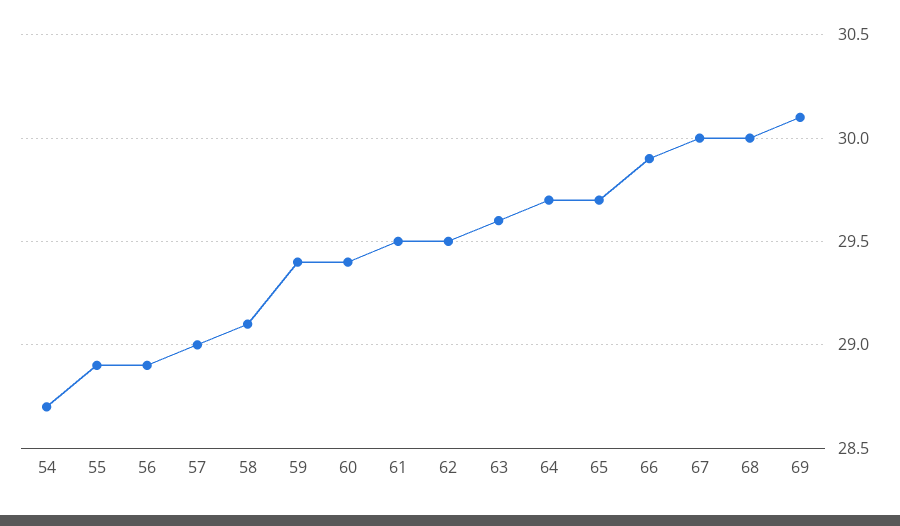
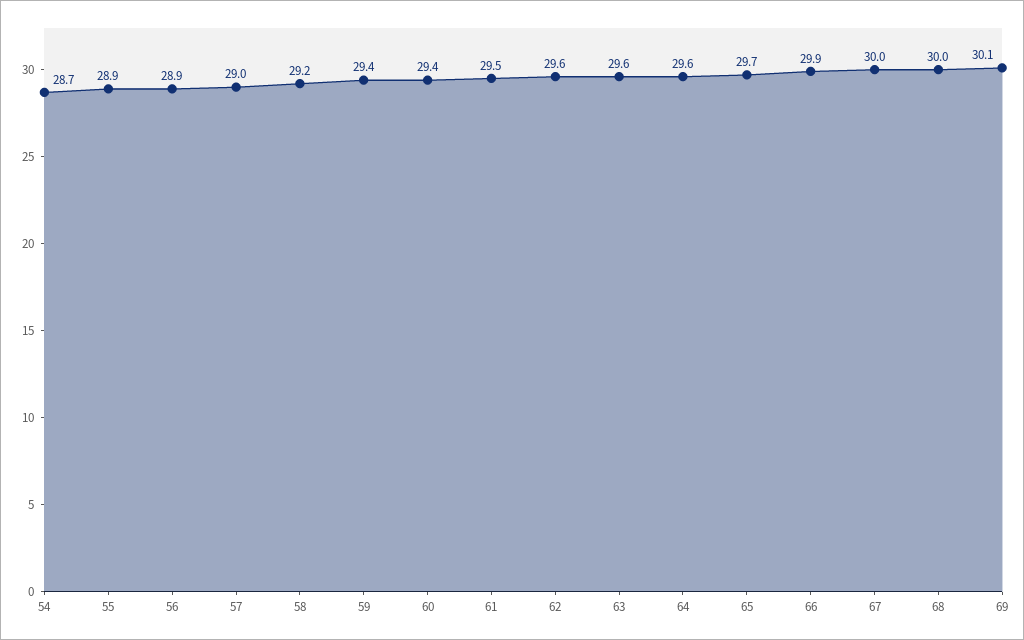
  {
    "54": 28.7,
    "55": 28.9,
    "56": 28.9,
    "57": 29,
-   "58": 29.1,
+   "58": 29.2,
    "59": 29.4,
    "60": 29.4,
    "61": 29.5,
-   "62": 29.5,
+   "62": 29.6,
    "63": 29.6,
-   "64": 29.7,
+   "64": 29.6,
    "65": 29.7,
    "66": 29.9,
    "67": 30,
    "68": 30,
    "69": 30.1
  }

